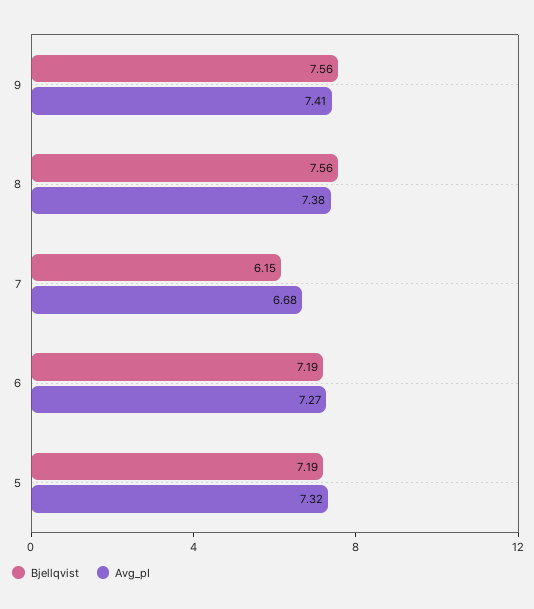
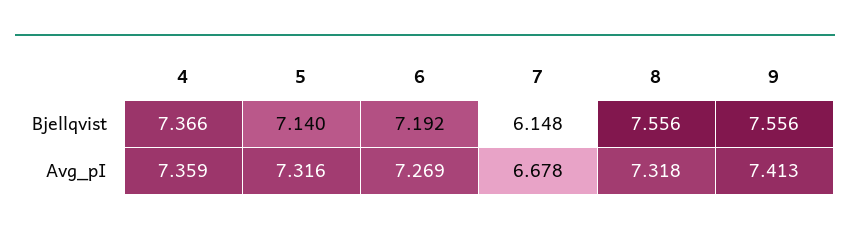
  {
    "Bjellqvist": {
      "9": 7.556,
      "8": 7.556,
      "7": 6.148,
      "6": 7.192,
-     "5": 7.19
+     "5": 7.14,
+     "4": 7.366
    },
    "Avg_pI": {
      "9": 7.413,
-     "8": 7.38,
+     "8": 7.318,
      "7": 6.678,
      "6": 7.269,
-     "5": 7.316
+     "5": 7.316,
+     "4": 7.359
    }
  }

